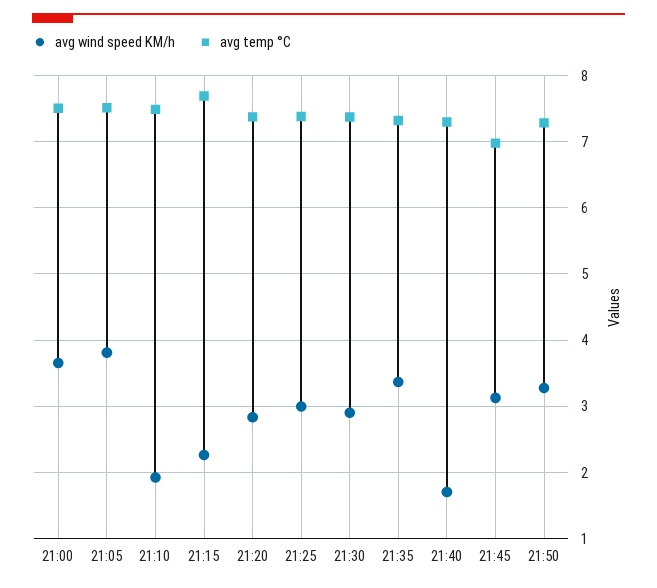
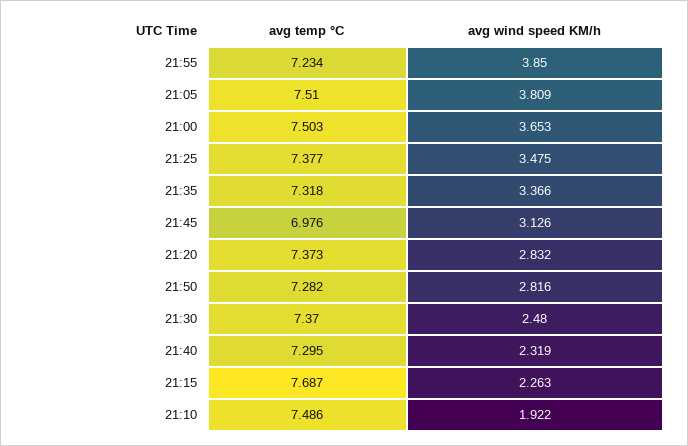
  {
    "avg wind speed KM/h": {
      "21:00": 3.653,
      "21:05": 3.809,
      "21:10": 1.922,
      "21:15": 2.263,
      "21:20": 2.832,
-     "21:25": 3,
+     "21:25": 3.475,
-     "21:30": 2.9,
+     "21:30": 2.48,
      "21:35": 3.366,
-     "21:40": 1.7,
+     "21:40": 2.319,
      "21:45": 3.126,
-     "21:50": 3.3
+     "21:50": 2.816,
+     "21:55": 3.85
    },
    "avg temp °C": {
      "21:00": 7.503,
      "21:05": 7.51,
      "21:10": 7.486,
      "21:15": 7.687,
      "21:20": 7.373,
      "21:25": 7.377,
      "21:30": 7.37,
      "21:35": 7.318,
      "21:40": 7.295,
      "21:45": 6.976,
-     "21:50": 7.282
+     "21:50": 7.282,
+     "21:55": 7.234
    }
  }

